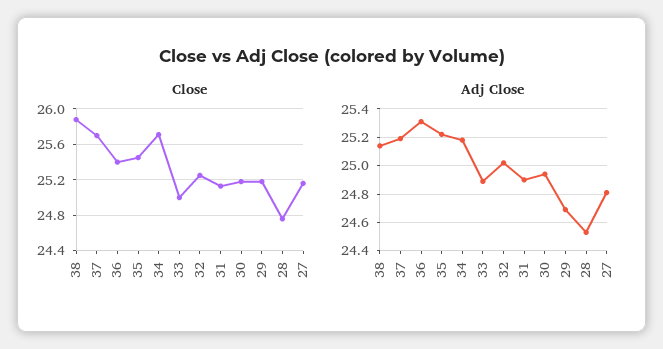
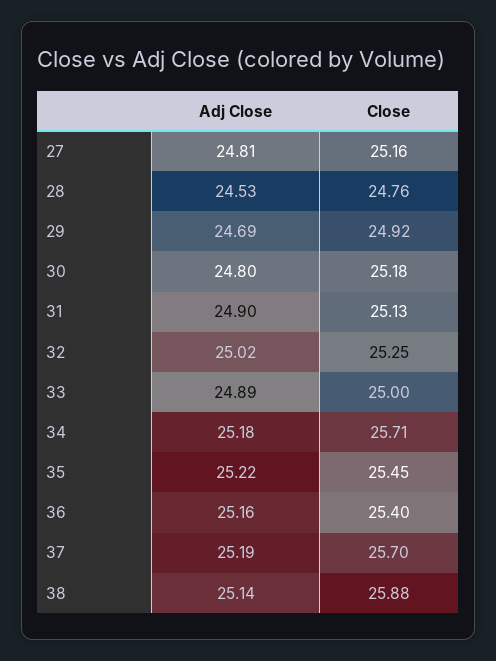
  {
    "Close": {
      "38": 25.88,
      "37": 25.7,
      "36": 25.4,
      "35": 25.45,
      "34": 25.71,
      "33": 25,
      "32": 25.25,
      "31": 25.13,
      "30": 25.18,
-     "29": 25.2,
+     "29": 24.92,
      "28": 24.76,
      "27": 25.16
    },
    "Adj Close": {
      "38": 25.14,
      "37": 25.19,
-     "36": 25.3,
+     "36": 25.16,
      "35": 25.22,
      "34": 25.18,
      "33": 24.89,
      "32": 25.02,
      "31": 24.9,
-     "30": 24.95,
+     "30": 24.8,
      "29": 24.69,
      "28": 24.53,
      "27": 24.81
    }
  }

